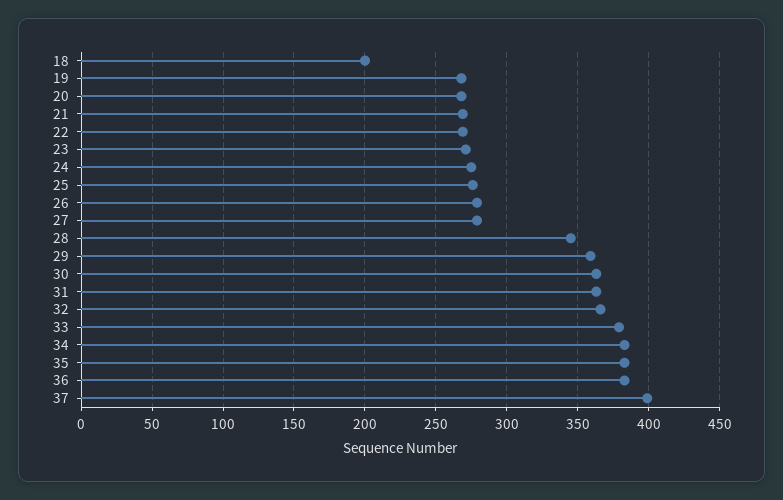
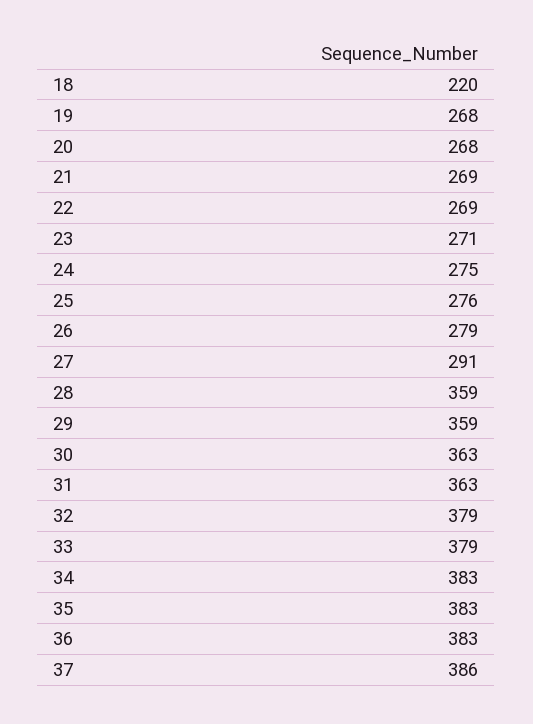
  {
-   "18": 200,
+   "18": 220,
    "19": 268,
    "20": 268,
    "21": 269,
    "22": 269,
    "23": 271,
    "24": 275,
    "25": 276,
    "26": 279,
-   "27": 280,
+   "27": 291,
-   "28": 345,
+   "28": 359,
    "29": 359,
    "30": 363,
    "31": 363,
-   "32": 365,
+   "32": 379,
    "33": 379,
    "34": 383,
    "35": 383,
    "36": 383,
-   "37": 400
+   "37": 386
  }

